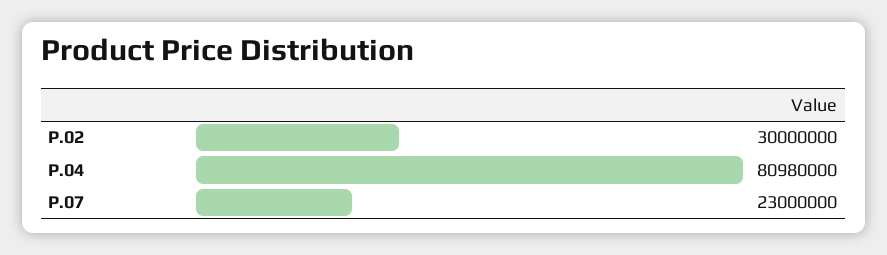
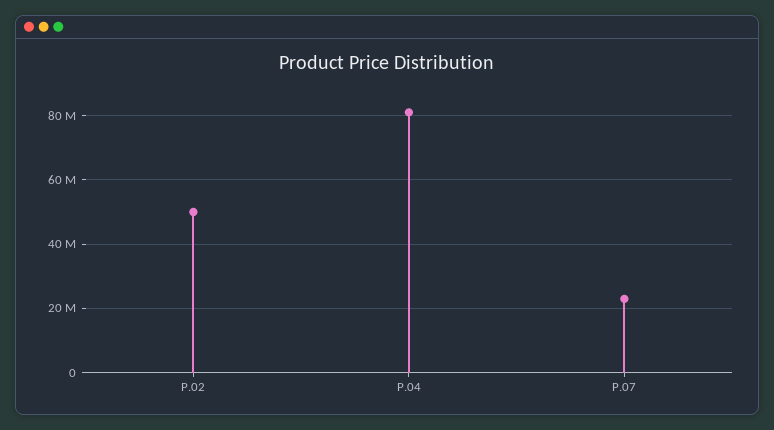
  {
-   "P.02": 30000000,
+   "P.02": 50000000,
    "P.04": 80980000,
    "P.07": 23000000
  }

